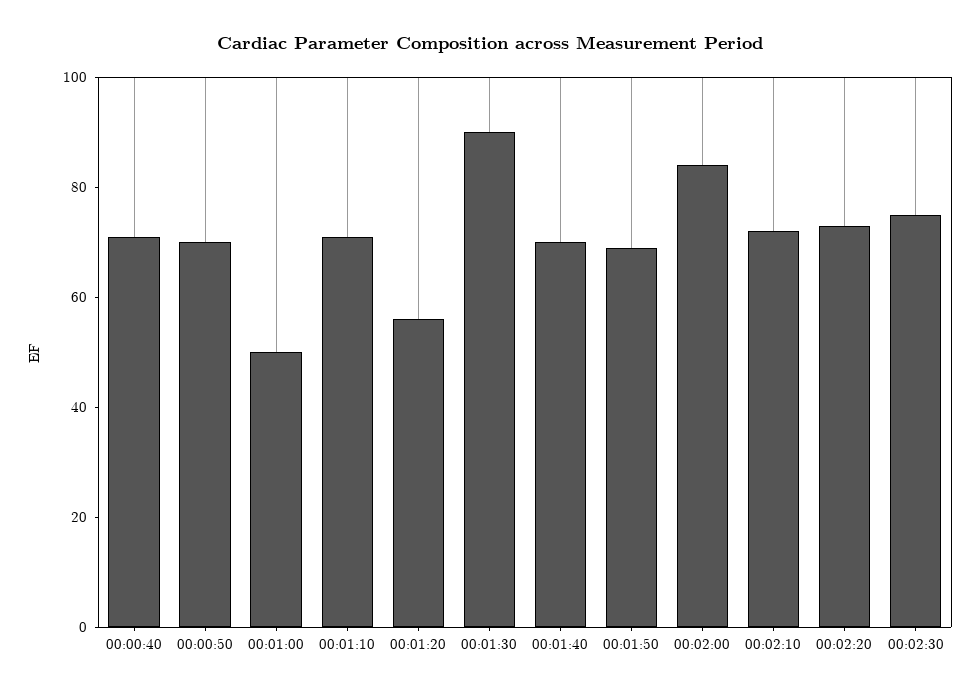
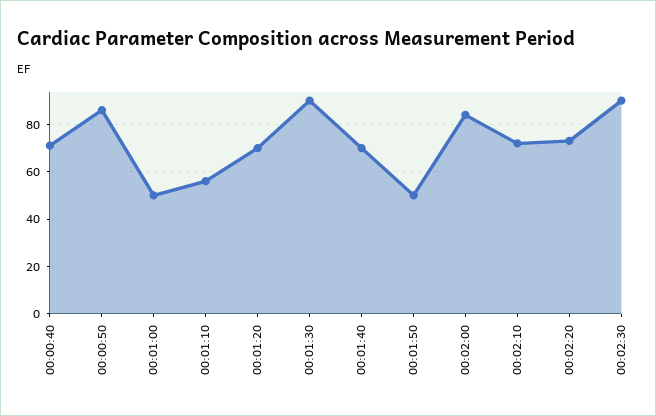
  {
    "00:00:40": 70,
-   "00:00:50": 70,
+   "00:00:50": 85,
    "00:01:00": 50,
-   "00:01:10": 70,
+   "00:01:10": 55,
-   "00:01:20": 55,
+   "00:01:20": 70,
    "00:01:30": 90,
    "00:01:40": 70,
-   "00:01:50": 70,
+   "00:01:50": 50,
    "00:02:00": 85,
    "00:02:10": 70,
    "00:02:20": 75,
-   "00:02:30": 75
+   "00:02:30": 90
  }

